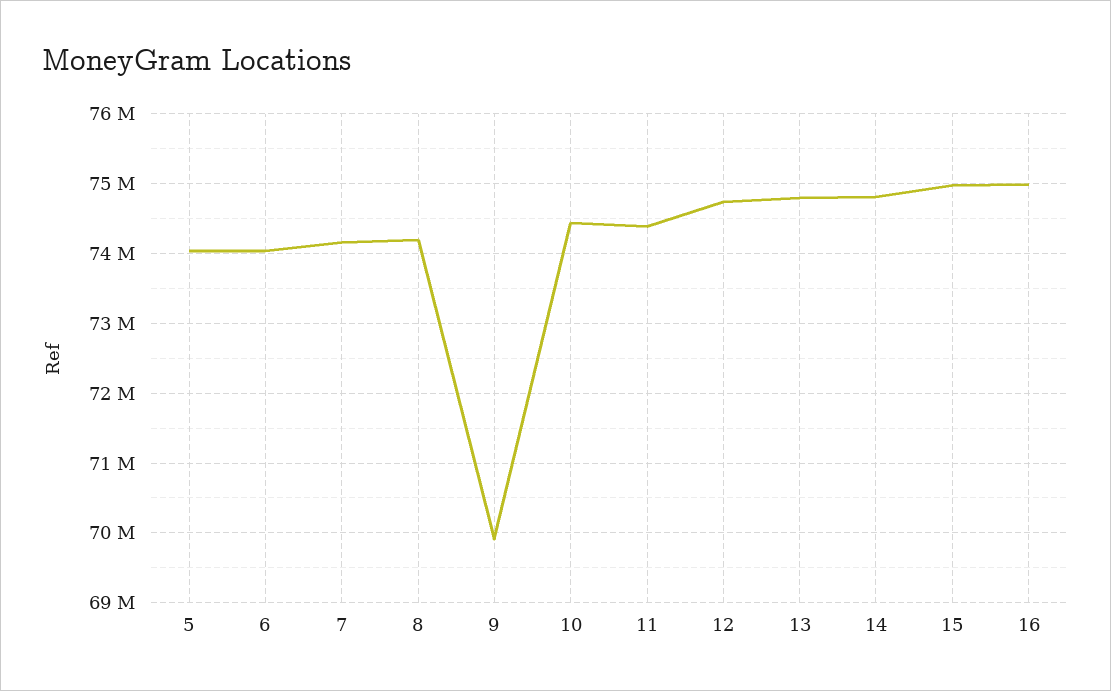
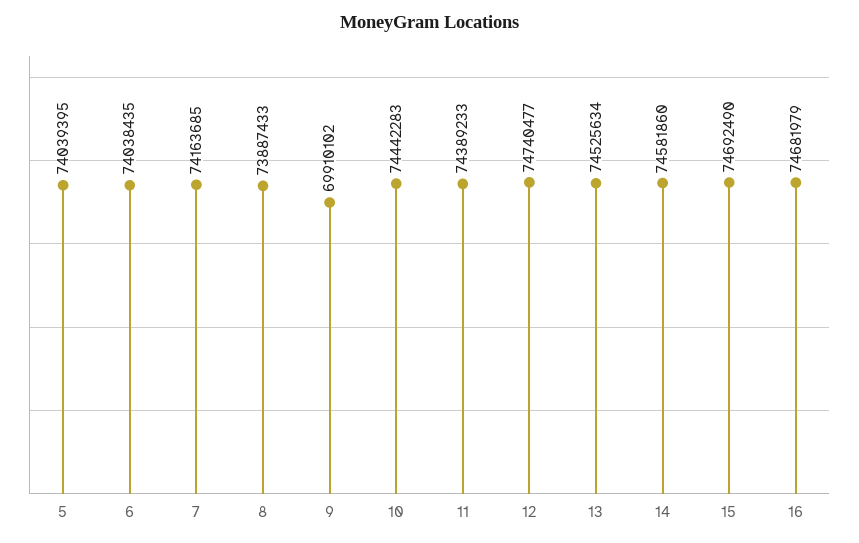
  {
    "5": 74039395,
    "6": 74038435,
    "7": 74163685,
-   "8": 74200000,
+   "8": 73887433,
    "9": 69910102,
    "10": 74442283,
    "11": 74389233,
    "12": 74740477,
-   "13": 74800000,
+   "13": 74525634,
-   "14": 74800000,
+   "14": 74581860,
-   "15": 75000000,
+   "15": 74692490,
-   "16": 75000000
+   "16": 74681979
  }

